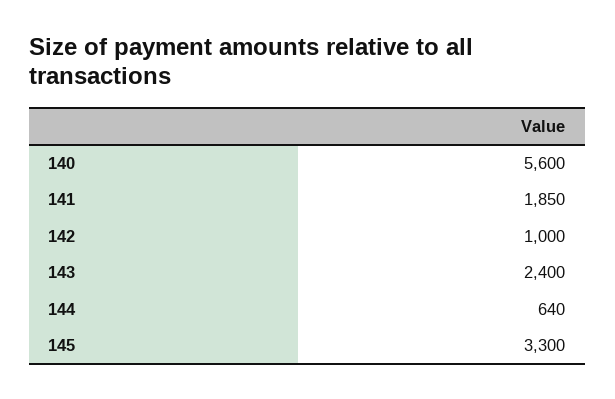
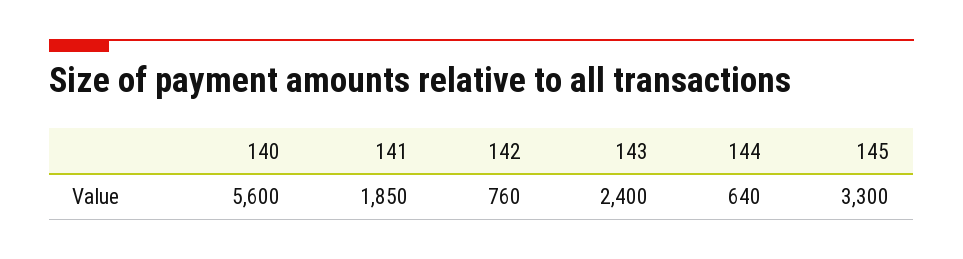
  {
    "140": 5600,
    "141": 1850,
-   "142": 1000,
+   "142": 760,
    "143": 2400,
    "144": 640,
    "145": 3300
  }

